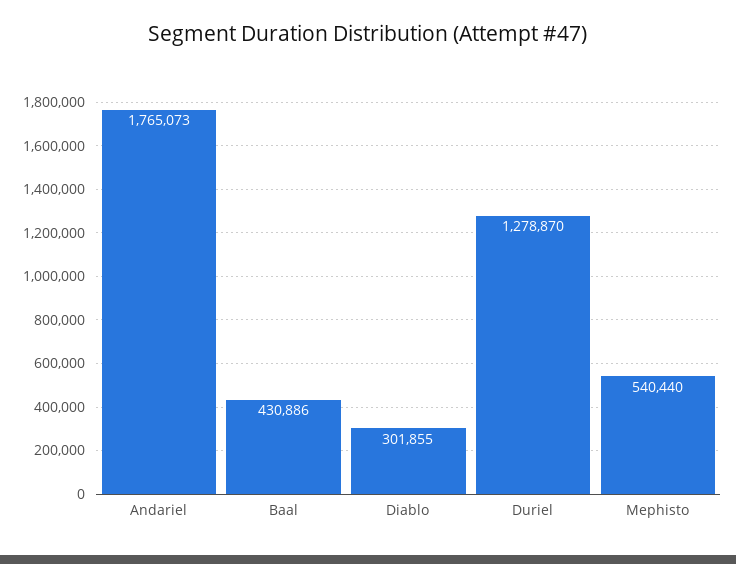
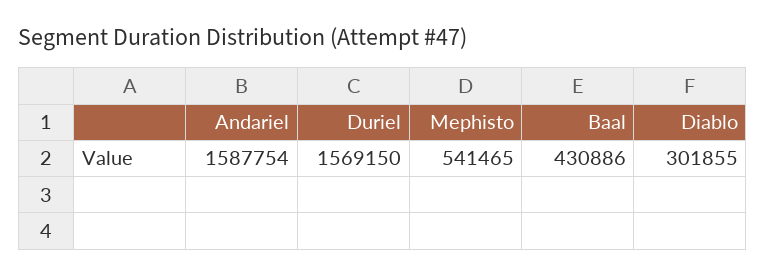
  {
-   "Andariel": 1765073,
+   "Andariel": 1587754,
    "Baal": 430886,
    "Diablo": 301855,
-   "Duriel": 1278870,
+   "Duriel": 1569150,
-   "Mephisto": 540440
+   "Mephisto": 541465
  }

